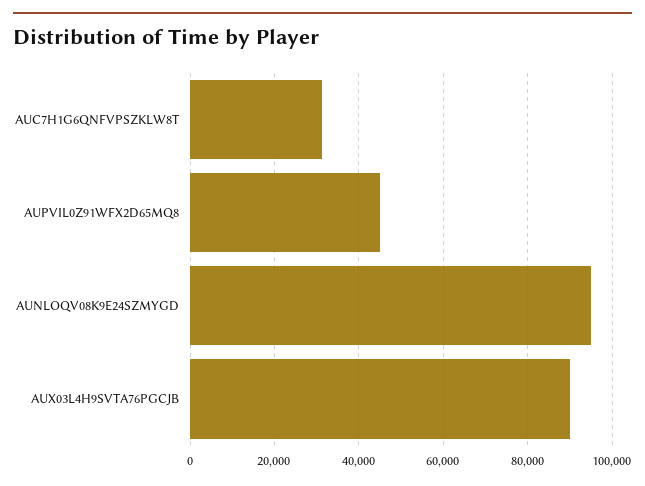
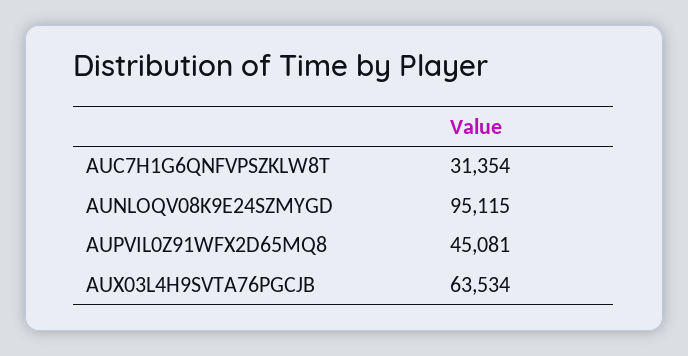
  {
    "AUC7H1G6QNFVPSZKLW8T": 31354,
    "AUPVIL0Z91WFX2D65MQ8": 45081,
    "AUNLOQV08K9E24SZMYGD": 95115,
-   "AUX03L4H9SVTA76PGCJB": 90000
+   "AUX03L4H9SVTA76PGCJB": 63534
  }

